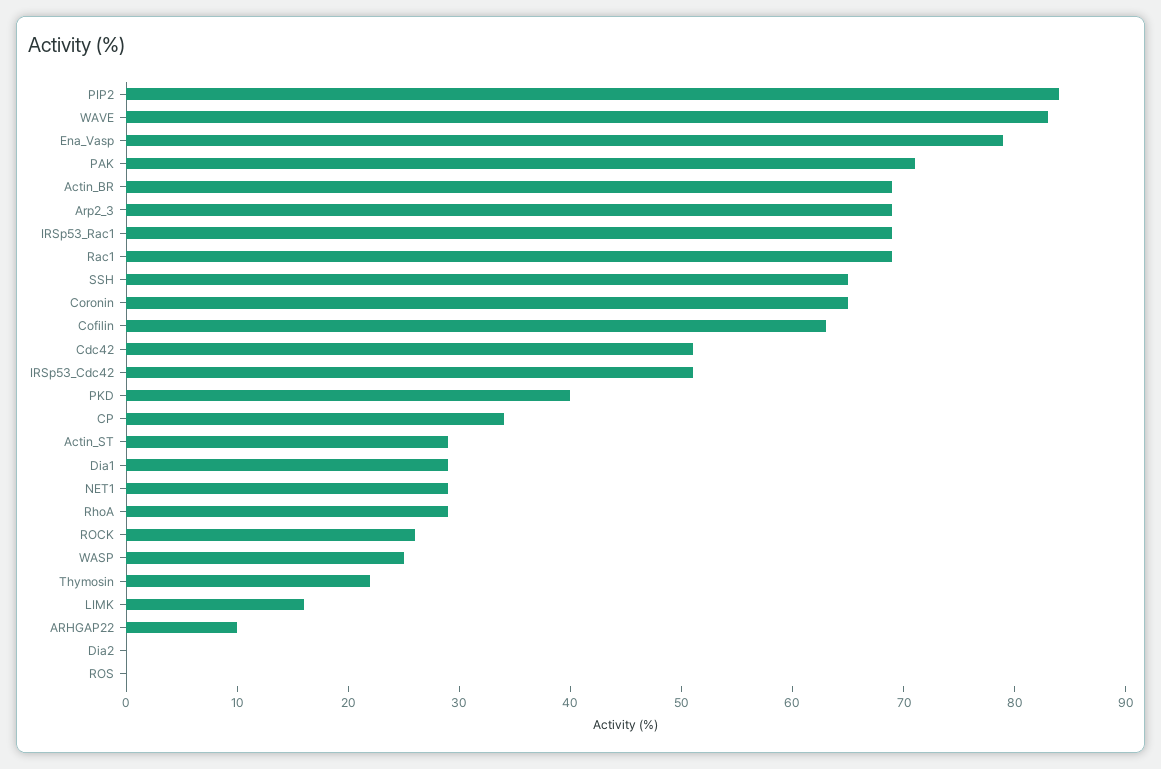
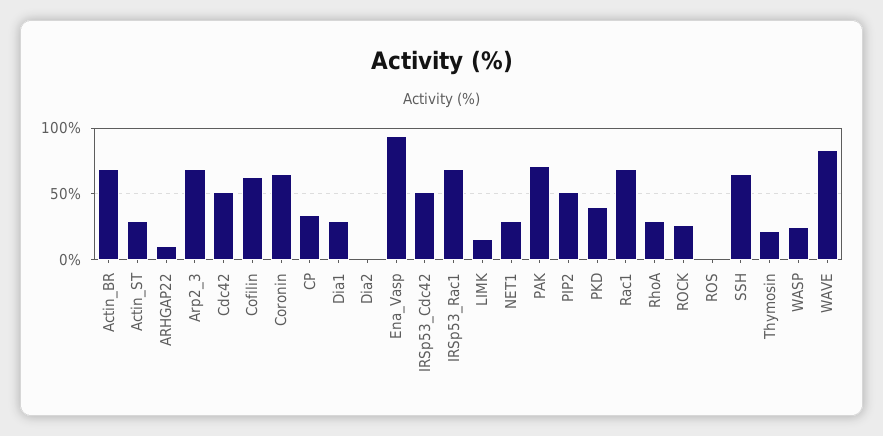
  {
-   "PIP2": 84,
+   "PIP2": 50,
    "WAVE": 83,
-   "Ena_Vasp": 79,
+   "Ena_Vasp": 95,
    "PAK": 71,
    "Actin_BR": 69,
    "Arp2_3": 69,
    "IRSp53_Rac1": 69,
    "Rac1": 69,
    "SSH": 65,
    "Coronin": 65,
    "Cofilin": 63,
    "Cdc42": 51,
    "IRSp53_Cdc42": 51,
    "PKD": 40,
    "CP": 34,
    "Actin_ST": 29,
    "Dia1": 29,
    "NET1": 29,
    "RhoA": 29,
    "ROCK": 26,
    "WASP": 25,
    "Thymosin": 22,
    "LIMK": 16,
    "ARHGAP22": 10,
    "Dia2": 0,
    "ROS": 0
  }

